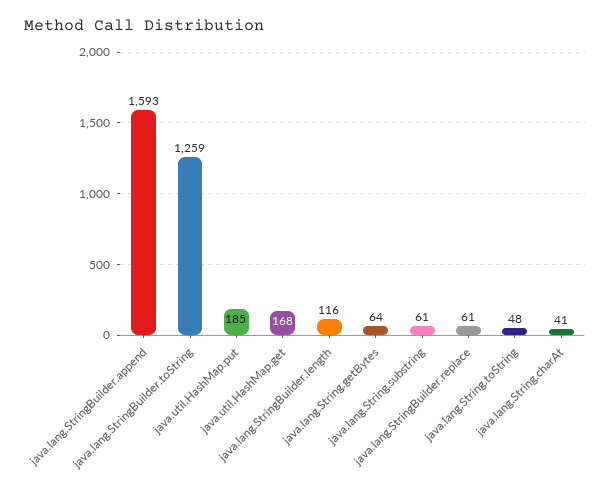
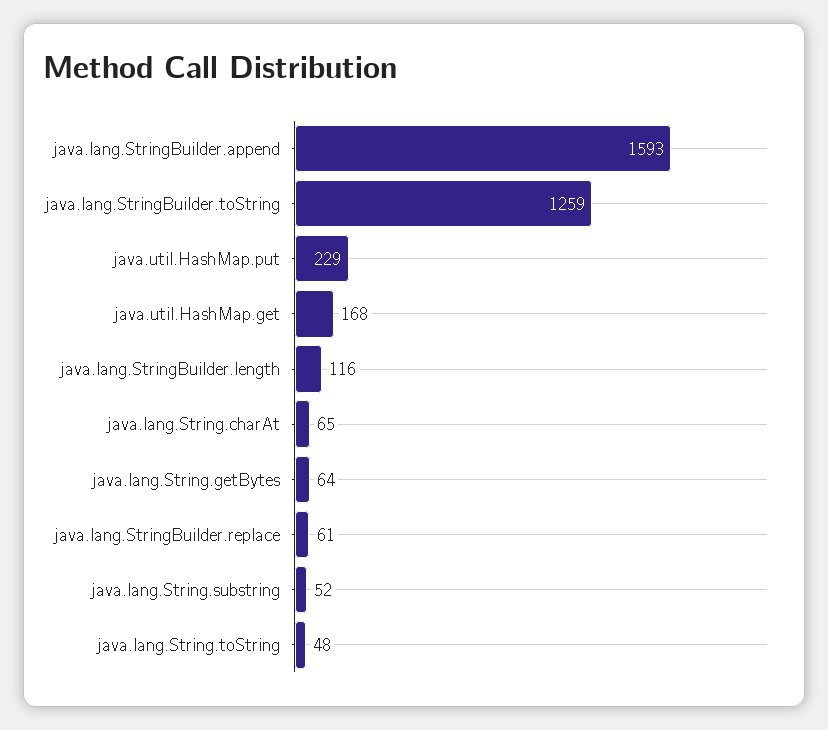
  {
    "java.lang.StringBuilder.append": 1593,
    "java.lang.StringBuilder.toString": 1259,
-   "java.util.HashMap.put": 185,
+   "java.util.HashMap.put": 229,
    "java.util.HashMap.get": 168,
    "java.lang.StringBuilder.length": 116,
    "java.lang.String.getBytes": 64,
-   "java.lang.String.substring": 61,
+   "java.lang.String.substring": 52,
    "java.lang.StringBuilder.replace": 61,
    "java.lang.String.toString": 48,
-   "java.lang.String.charAt": 41
+   "java.lang.String.charAt": 65
  }

